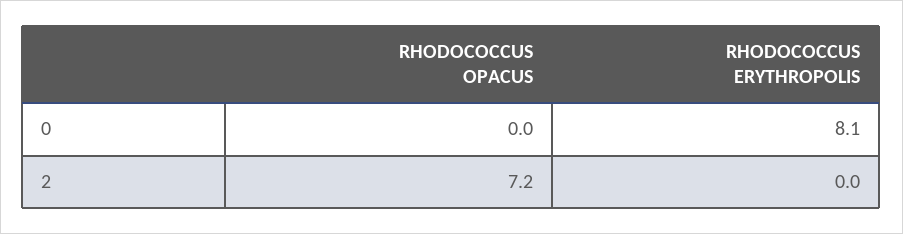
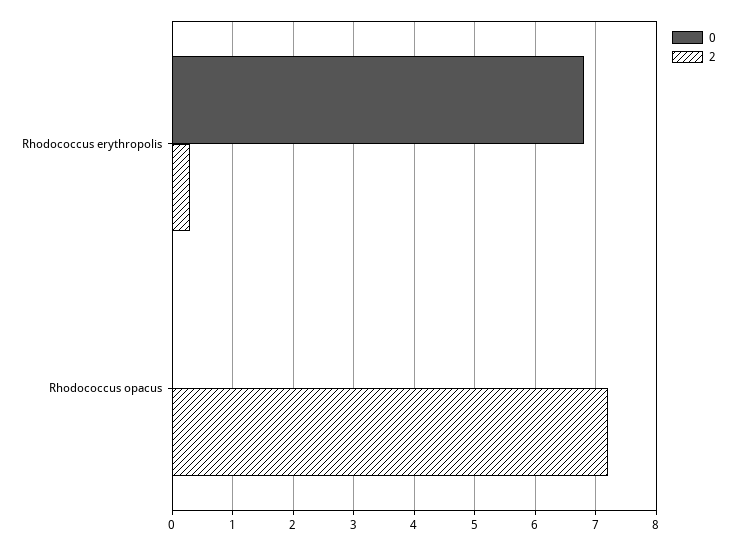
  {
    "0": {
      "RHODOCOCCUS OPACUS": 0,
-     "RHODOCOCCUS ERYTHROPOLIS": 8.1
+     "RHODOCOCCUS ERYTHROPOLIS": 6.8
    },
    "2": {
      "RHODOCOCCUS OPACUS": 7.2,
-     "RHODOCOCCUS ERYTHROPOLIS": 0
+     "RHODOCOCCUS ERYTHROPOLIS": 0.3
    }
  }

